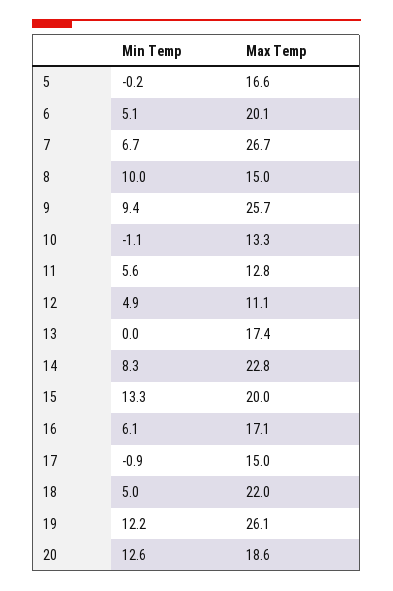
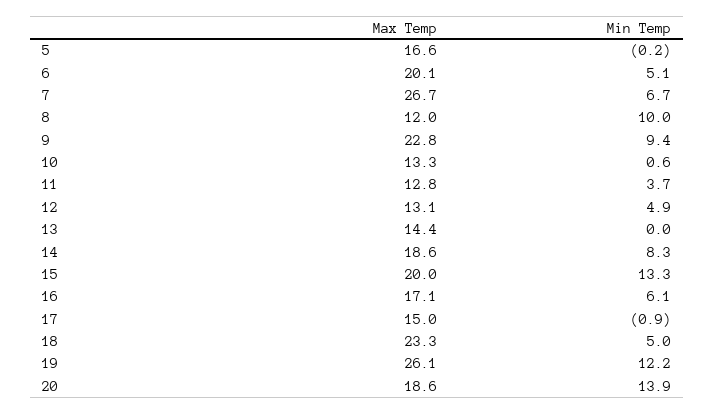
  {
    "Min Temp": {
      "5": -0.2,
      "6": 5.1,
      "7": 6.7,
      "8": 10,
      "9": 9.4,
-     "10": -1.1,
+     "10": 0.6,
-     "11": 5.6,
+     "11": 3.7,
      "12": 4.9,
      "13": 0,
      "14": 8.3,
      "15": 13.3,
      "16": 6.1,
      "17": -0.9,
      "18": 5,
      "19": 12.2,
-     "20": 12.6
+     "20": 13.9
    },
    "Max Temp": {
      "5": 16.6,
      "6": 20.1,
      "7": 26.7,
-     "8": 15,
+     "8": 12,
-     "9": 25.7,
+     "9": 22.8,
      "10": 13.3,
      "11": 12.8,
-     "12": 11.1,
+     "12": 13.1,
-     "13": 17.4,
+     "13": 14.4,
-     "14": 22.8,
+     "14": 18.6,
      "15": 20,
      "16": 17.1,
      "17": 15,
-     "18": 22,
+     "18": 23.3,
      "19": 26.1,
      "20": 18.6
    }
  }

